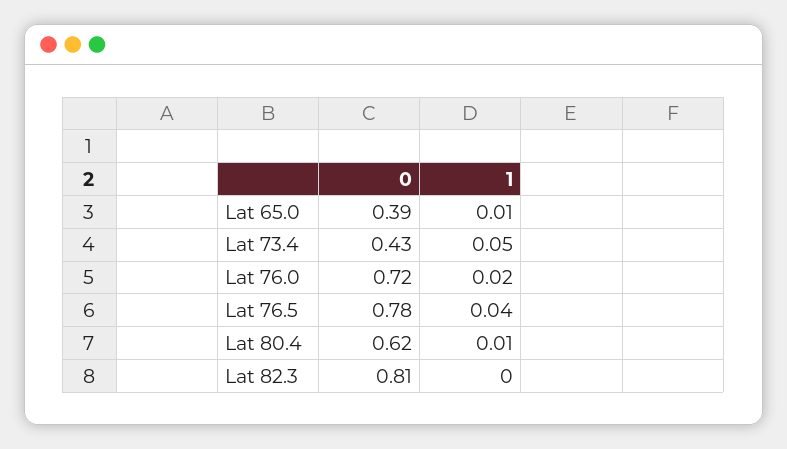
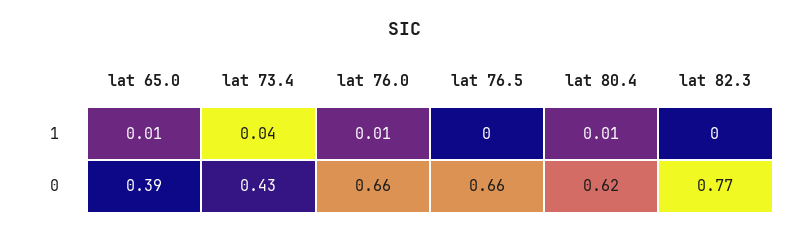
  {
    "0": {
      "Lat 65.0": 0.39,
      "Lat 73.4": 0.43,
-     "Lat 76.0": 0.72,
+     "Lat 76.0": 0.66,
-     "Lat 76.5": 0.78,
+     "Lat 76.5": 0.66,
      "Lat 80.4": 0.62,
-     "Lat 82.3": 0.81
+     "Lat 82.3": 0.77
    },
    "1": {
      "Lat 65.0": 0.01,
-     "Lat 73.4": 0.05,
+     "Lat 73.4": 0.04,
-     "Lat 76.0": 0.02,
+     "Lat 76.0": 0.01,
-     "Lat 76.5": 0.04,
+     "Lat 76.5": 0,
      "Lat 80.4": 0.01,
      "Lat 82.3": 0
    }
  }

